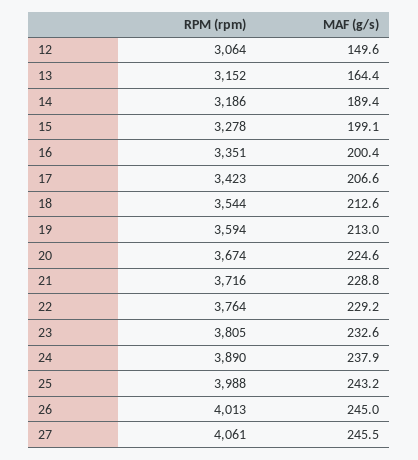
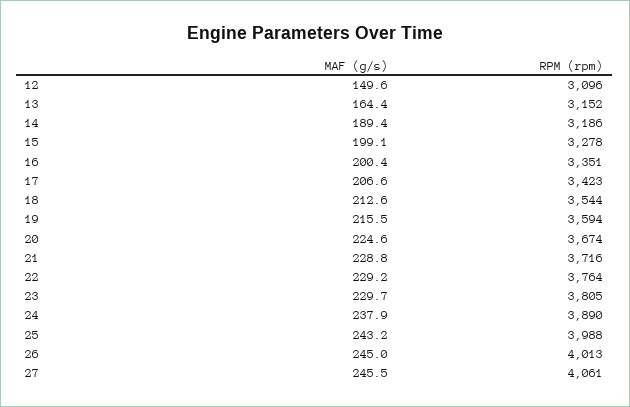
  {
    "RPM (rpm)": {
-     "12": 3064,
+     "12": 3096,
      "13": 3152,
      "14": 3186,
      "15": 3278,
      "16": 3351,
      "17": 3423,
      "18": 3544,
      "19": 3594,
      "20": 3674,
      "21": 3716,
      "22": 3764,
      "23": 3805,
      "24": 3890,
      "25": 3988,
      "26": 4013,
      "27": 4061
    },
    "MAF (g/s)": {
      "12": 149.6,
      "13": 164.4,
      "14": 189.4,
      "15": 199.1,
      "16": 200.4,
      "17": 206.6,
      "18": 212.6,
-     "19": 213,
+     "19": 215.5,
      "20": 224.6,
      "21": 228.8,
      "22": 229.2,
-     "23": 232.6,
+     "23": 229.7,
      "24": 237.9,
      "25": 243.2,
      "26": 245,
      "27": 245.5
    }
  }

